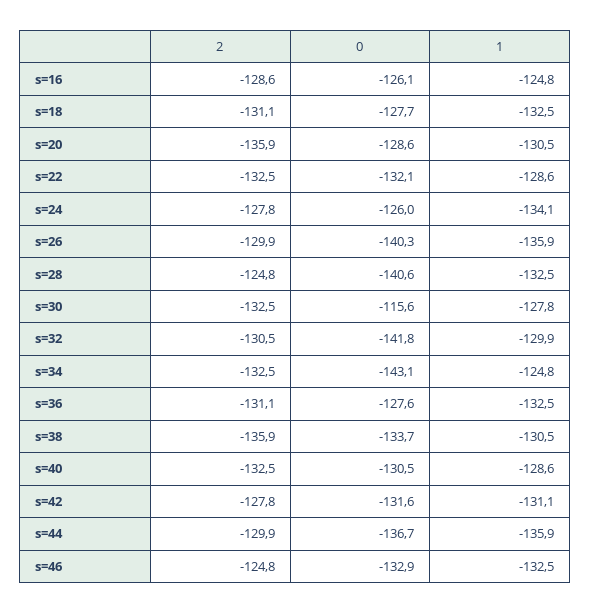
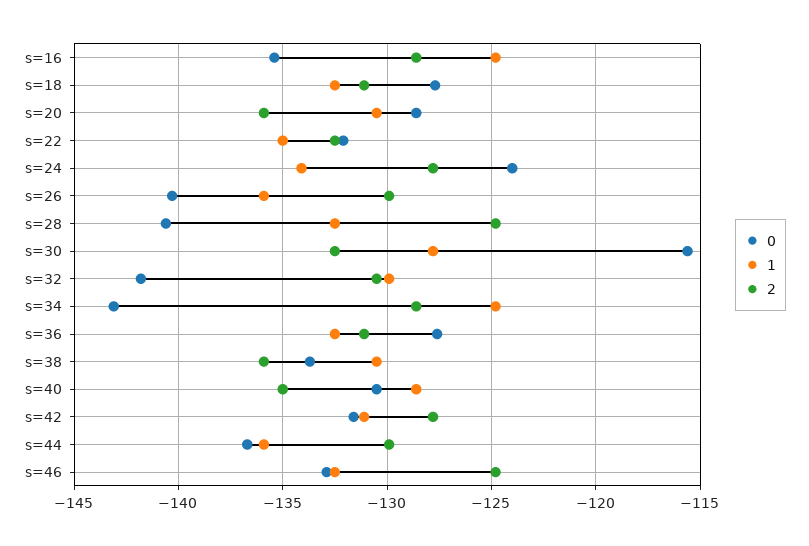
  {
    "2": {
      "s=16": -128.6,
      "s=18": -131.1,
      "s=20": -135.9,
      "s=22": -132.5,
      "s=24": -127.8,
      "s=26": -129.9,
      "s=28": -124.8,
      "s=30": -132.5,
      "s=32": -130.5,
-     "s=34": -132.5,
+     "s=34": -128.5,
      "s=36": -131.1,
      "s=38": -135.9,
-     "s=40": -132.5,
+     "s=40": -135,
      "s=42": -127.8,
      "s=44": -129.9,
      "s=46": -124.8
    },
    "0": {
-     "s=16": -126.1,
+     "s=16": -135.5,
      "s=18": -127.7,
      "s=20": -128.6,
      "s=22": -132.1,
-     "s=24": -126,
+     "s=24": -124,
      "s=26": -140.3,
      "s=28": -140.6,
      "s=30": -115.6,
      "s=32": -141.8,
      "s=34": -143.1,
      "s=36": -127.6,
      "s=38": -133.7,
      "s=40": -130.5,
      "s=42": -131.6,
      "s=44": -136.7,
      "s=46": -132.9
    },
    "1": {
      "s=16": -124.8,
      "s=18": -132.5,
      "s=20": -130.5,
-     "s=22": -128.6,
+     "s=22": -135,
      "s=24": -134.1,
      "s=26": -135.9,
      "s=28": -132.5,
      "s=30": -127.8,
      "s=32": -129.9,
      "s=34": -124.8,
      "s=36": -132.5,
      "s=38": -130.5,
      "s=40": -128.6,
      "s=42": -131.1,
      "s=44": -135.9,
      "s=46": -132.5
    }
  }

